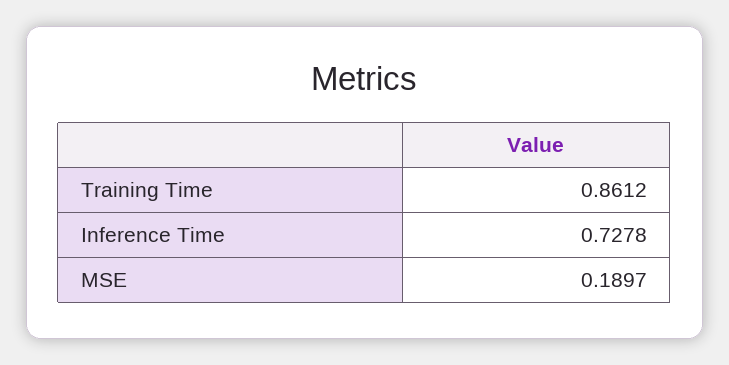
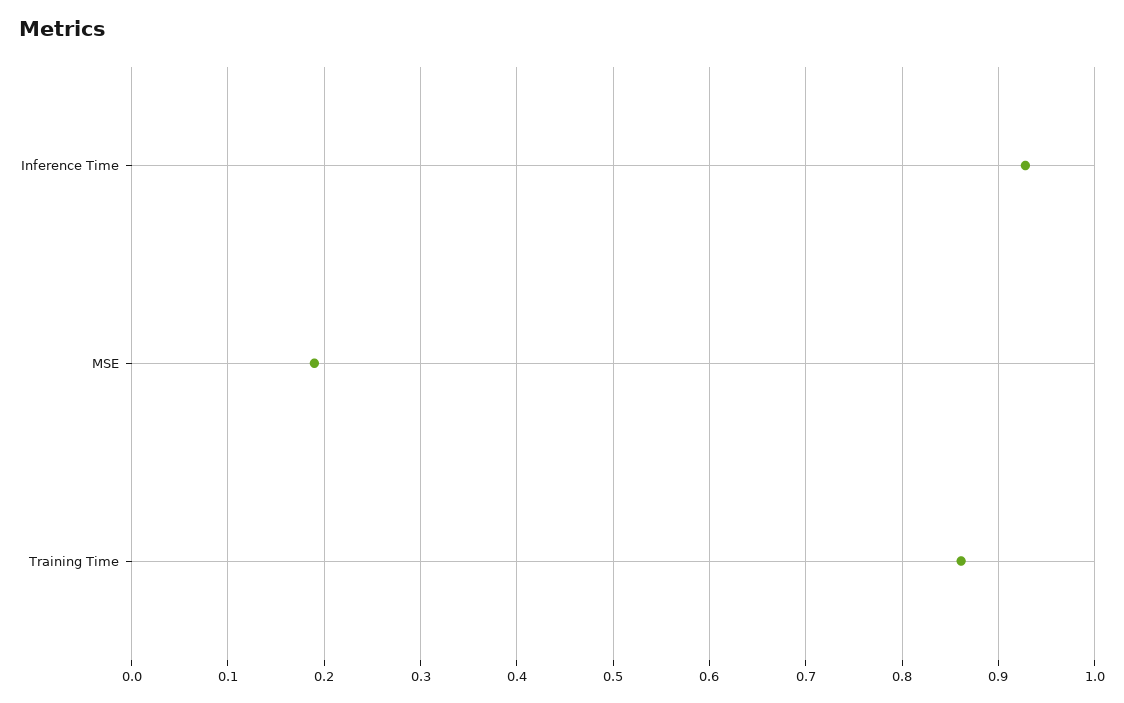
  {
    "Training Time": 0.8612,
-   "Inference Time": 0.7278,
+   "Inference Time": 0.93,
    "MSE": 0.1897
  }

